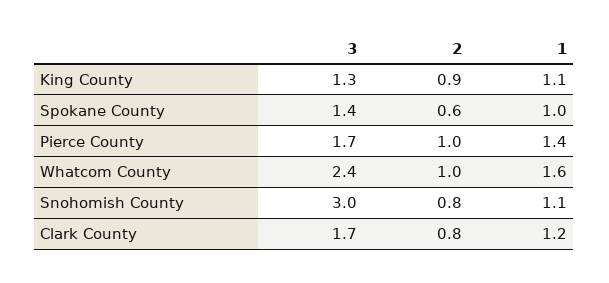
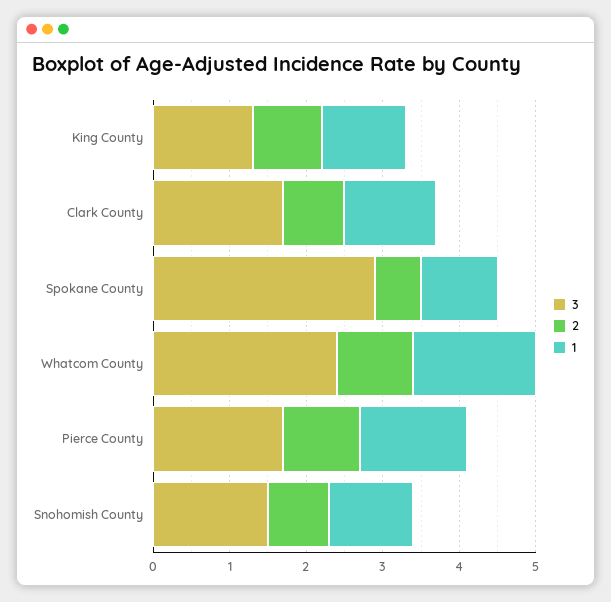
  {
    "3": {
      "King County": 1.3,
-     "Spokane County": 1.4,
+     "Spokane County": 3,
      "Pierce County": 1.7,
      "Whatcom County": 2.4,
-     "Snohomish County": 3,
+     "Snohomish County": 1.5,
      "Clark County": 1.7
    },
    "2": {
      "King County": 0.9,
      "Spokane County": 0.6,
      "Pierce County": 1,
      "Whatcom County": 1,
      "Snohomish County": 0.8,
      "Clark County": 0.8
    },
    "1": {
      "King County": 1.1,
      "Spokane County": 1,
      "Pierce County": 1.4,
      "Whatcom County": 1.6,
      "Snohomish County": 1.1,
      "Clark County": 1.2
    }
  }

